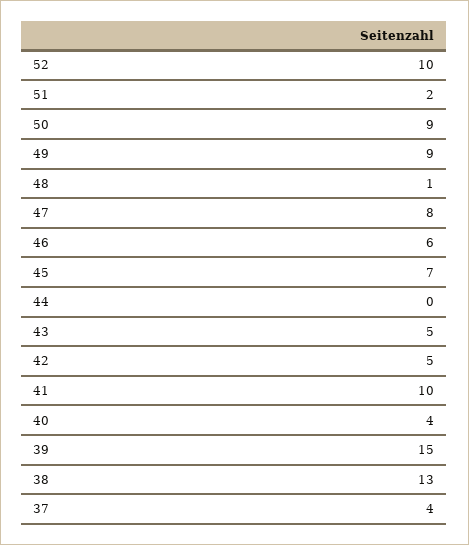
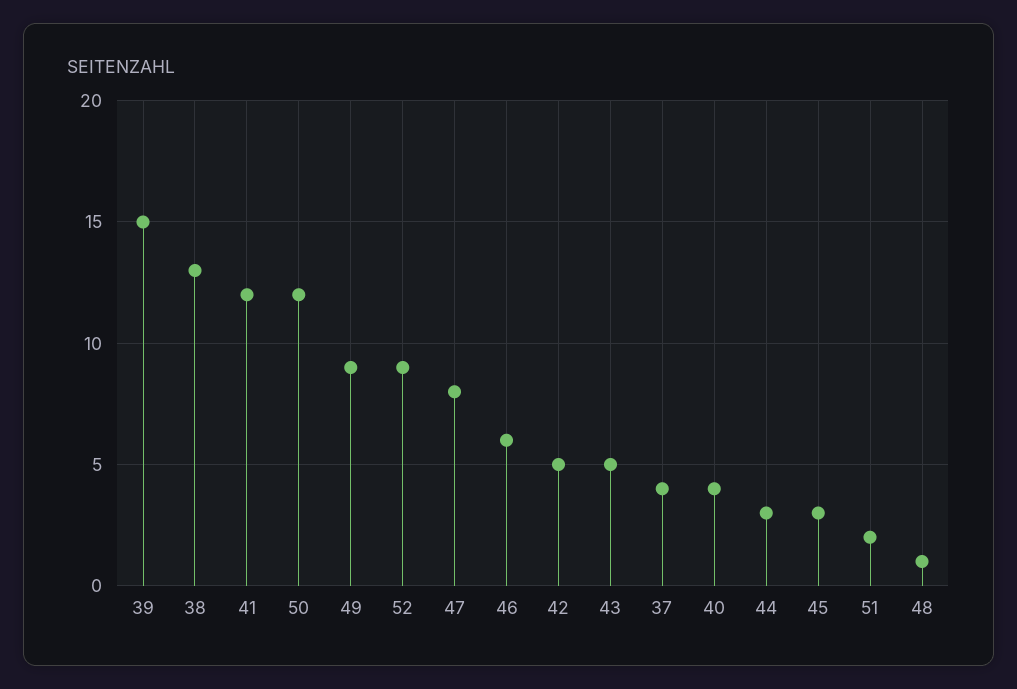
  {
-   "52": 10,
+   "52": 9,
    "51": 2,
-   "50": 9,
+   "50": 12,
    "49": 9,
    "48": 1,
    "47": 8,
    "46": 6,
-   "45": 7,
+   "45": 3,
-   "44": 0,
+   "44": 3,
    "43": 5,
    "42": 5,
-   "41": 10,
+   "41": 12,
    "40": 4,
    "39": 15,
    "38": 13,
    "37": 4
  }

